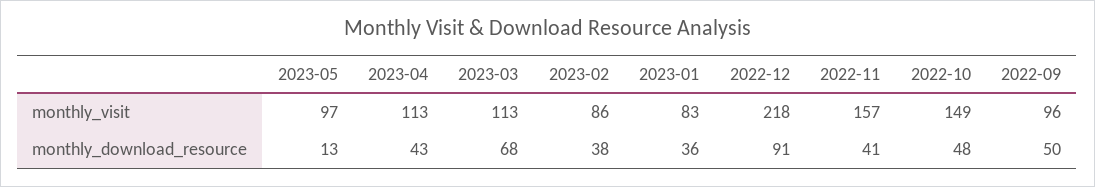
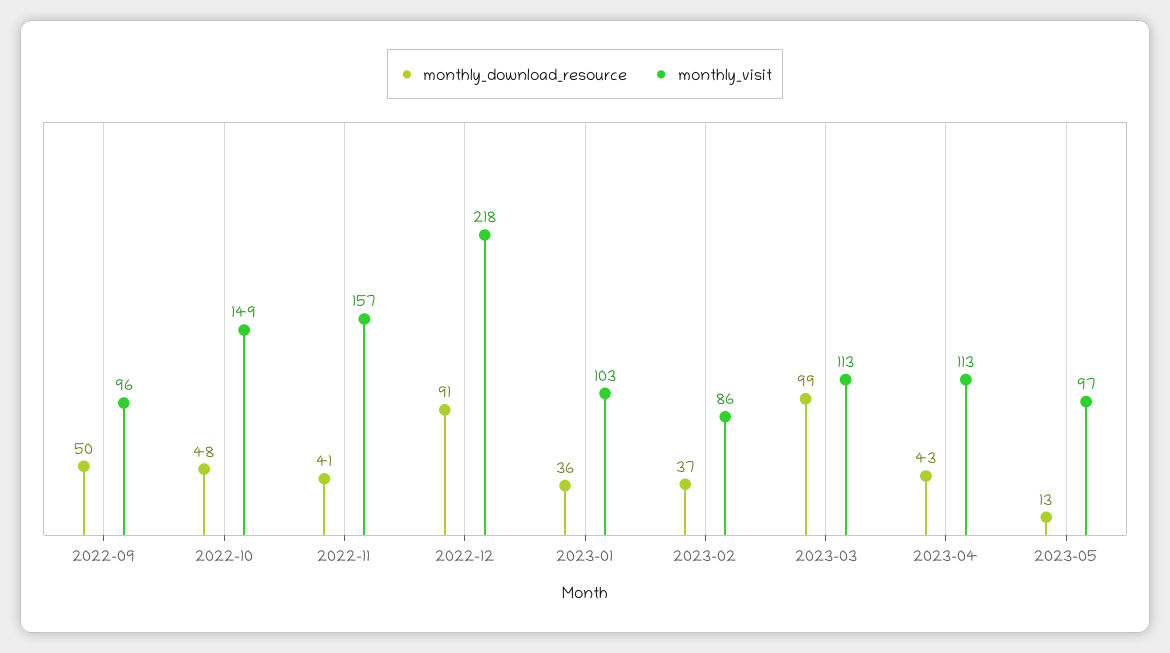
  {
    "monthly_visit": {
      "2023-05": 97,
      "2023-04": 113,
      "2023-03": 113,
      "2023-02": 86,
-     "2023-01": 83,
+     "2023-01": 103,
      "2022-12": 218,
      "2022-11": 157,
      "2022-10": 149,
      "2022-09": 96
    },
    "monthly_download_resource": {
      "2023-05": 13,
      "2023-04": 43,
-     "2023-03": 68,
+     "2023-03": 99,
-     "2023-02": 38,
+     "2023-02": 37,
      "2023-01": 36,
      "2022-12": 91,
      "2022-11": 41,
      "2022-10": 48,
      "2022-09": 50
    }
  }

